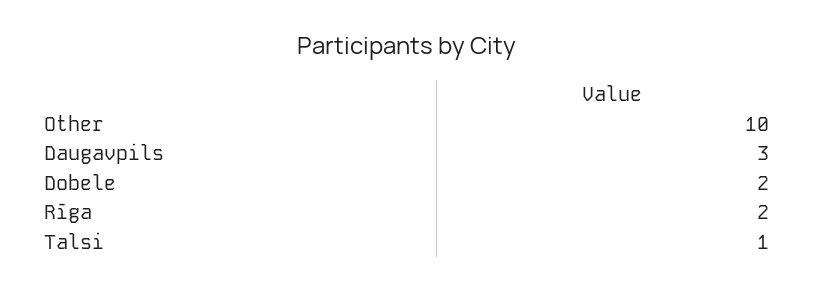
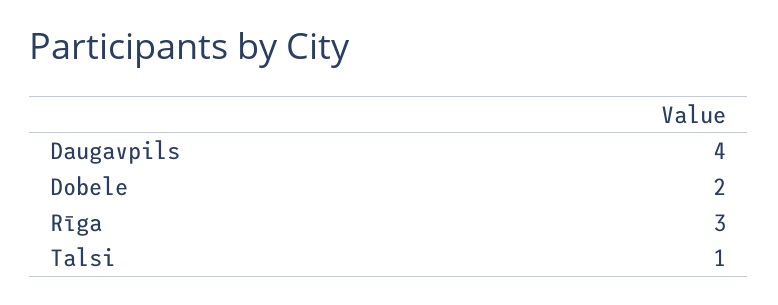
  {
-   "Other": 10,
-   "Daugavpils": 3,
+   "Daugavpils": 4,
    "Dobele": 2,
-   "Rīga": 2,
+   "Rīga": 3,
    "Talsi": 1
  }

